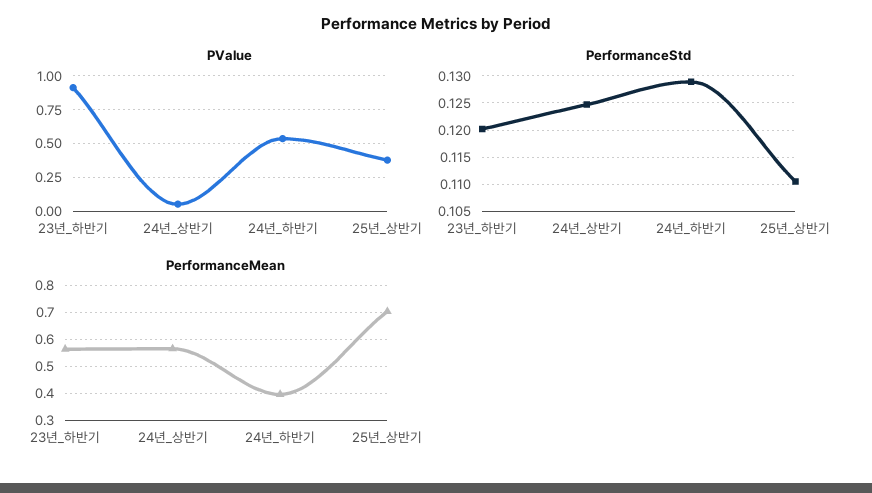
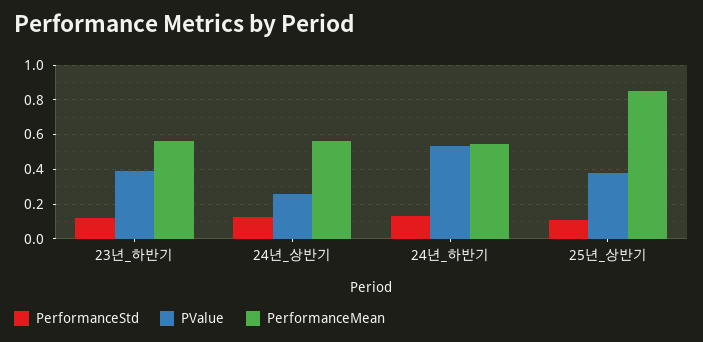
  {
    "PValue": {
-     "23년_하반기": 0.9,
+     "23년_하반기": 0.4,
-     "24년_상반기": 0.05,
+     "24년_상반기": 0.25,
      "24년_하반기": 0.55,
      "25년_상반기": 0.4
    },
    "PerformanceStd": {
      "23년_하반기": 0.12,
      "24년_상반기": 0.125,
      "24년_하반기": 0.13,
      "25년_상반기": 0.11
    },
    "PerformanceMean": {
      "23년_하반기": 0.575,
      "24년_상반기": 0.575,
-     "24년_하반기": 0.4,
+     "24년_하반기": 0.55,
-     "25년_상반기": 0.7
+     "25년_상반기": 0.85
    }
  }

